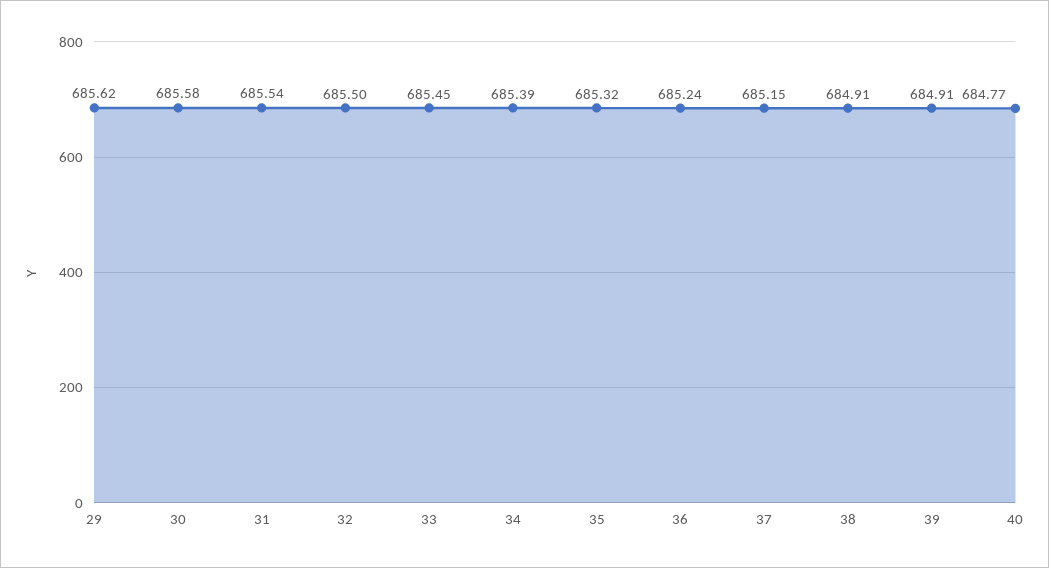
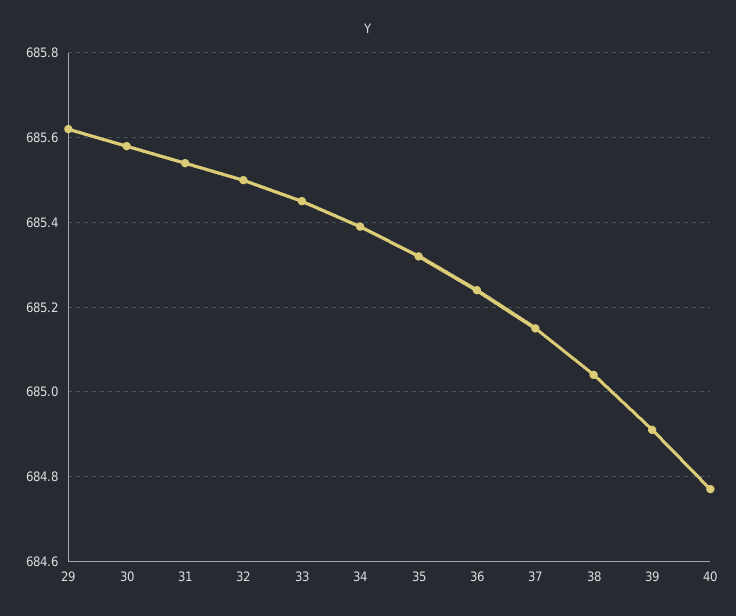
  {
    "29": 685.62,
    "30": 685.58,
    "31": 685.54,
    "32": 685.5,
    "33": 685.45,
    "34": 685.39,
    "35": 685.32,
    "36": 685.24,
    "37": 685.15,
-   "38": 684.91,
+   "38": 685.05,
    "39": 684.91,
    "40": 684.77
  }

